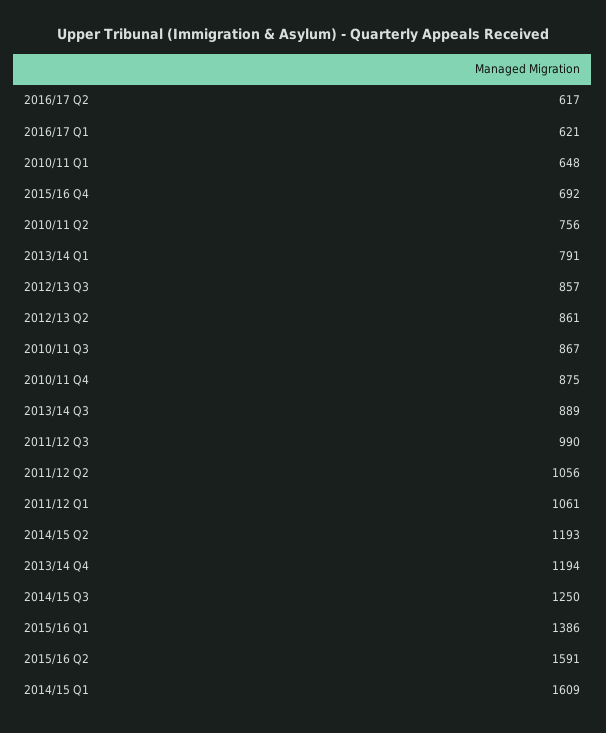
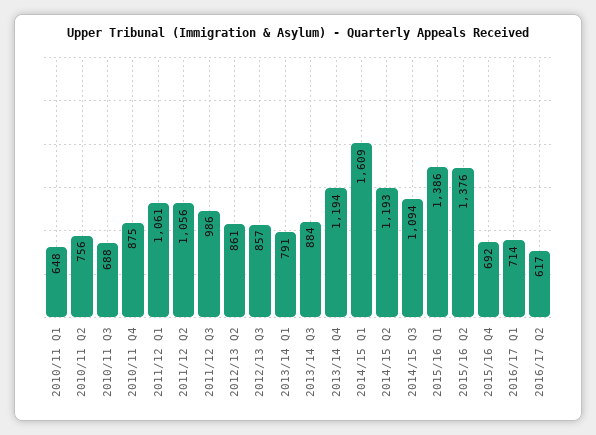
  {
    "2016/17 Q2": 617,
-   "2016/17 Q1": 621,
+   "2016/17 Q1": 714,
    "2010/11 Q1": 648,
    "2015/16 Q4": 692,
    "2010/11 Q2": 756,
    "2013/14 Q1": 791,
    "2012/13 Q3": 857,
    "2012/13 Q2": 861,
-   "2010/11 Q3": 867,
+   "2010/11 Q3": 688,
    "2010/11 Q4": 875,
-   "2013/14 Q3": 889,
+   "2013/14 Q3": 884,
-   "2011/12 Q3": 990,
+   "2011/12 Q3": 986,
    "2011/12 Q2": 1056,
    "2011/12 Q1": 1061,
    "2014/15 Q2": 1193,
    "2013/14 Q4": 1194,
-   "2014/15 Q3": 1250,
+   "2014/15 Q3": 1094,
    "2015/16 Q1": 1386,
-   "2015/16 Q2": 1591,
+   "2015/16 Q2": 1376,
    "2014/15 Q1": 1609
  }

